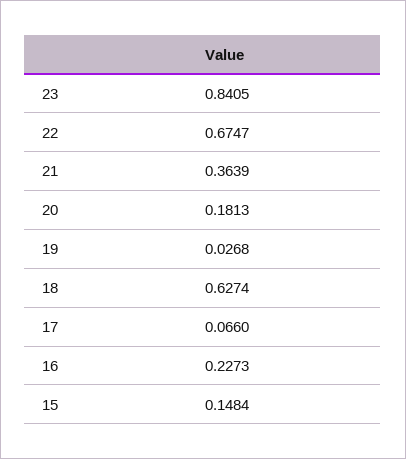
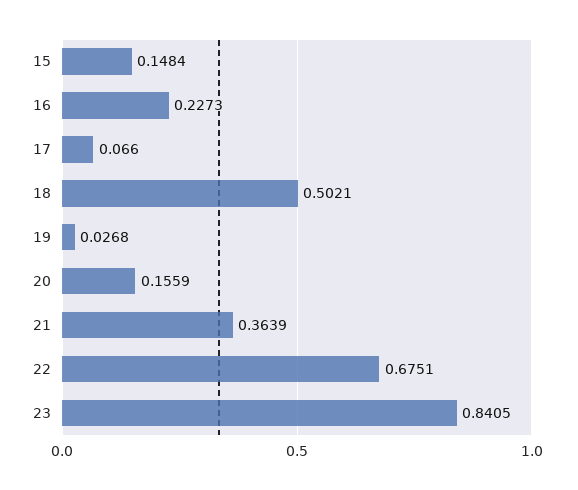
  {
    "23": 0.8405,
-   "22": 0.6747,
+   "22": 0.6751,
    "21": 0.3639,
-   "20": 0.1813,
+   "20": 0.1559,
    "19": 0.0268,
-   "18": 0.6274,
+   "18": 0.5021,
    "17": 0.066,
    "16": 0.2273,
    "15": 0.1484
  }

